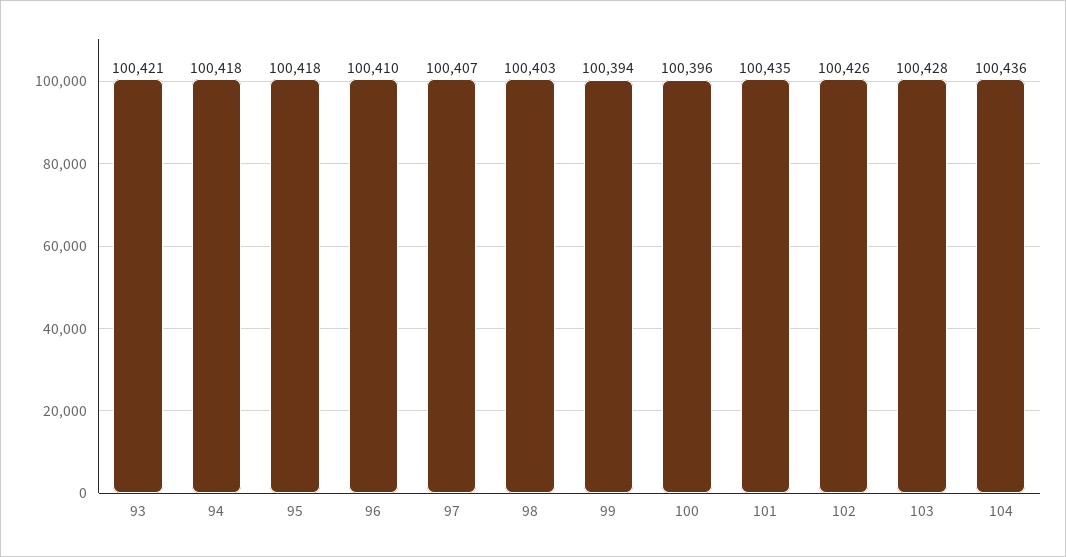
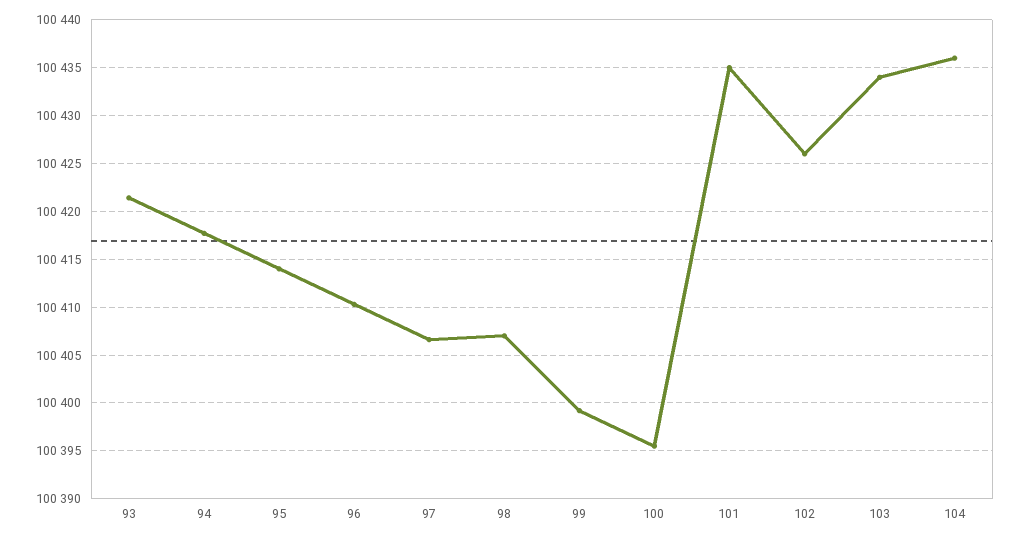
  {
    "93": 100421,
    "94": 100418,
-   "95": 100418,
+   "95": 100414,
    "96": 100410,
    "97": 100407,
-   "98": 100403,
+   "98": 100407,
-   "99": 100394,
+   "99": 100399,
    "100": 100396,
    "101": 100435,
    "102": 100426,
-   "103": 100428,
+   "103": 100434,
    "104": 100436
  }

